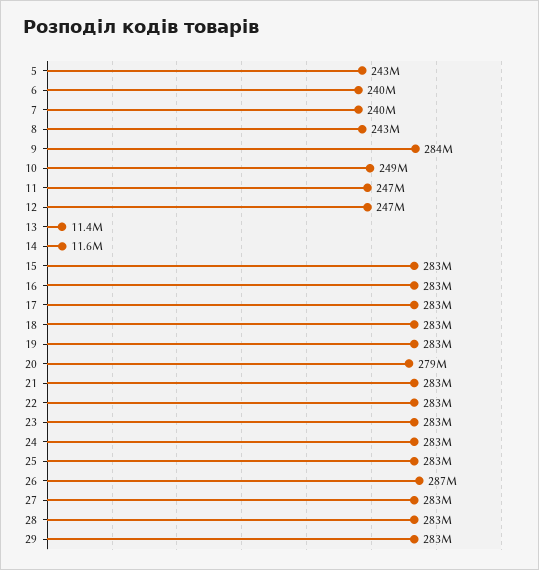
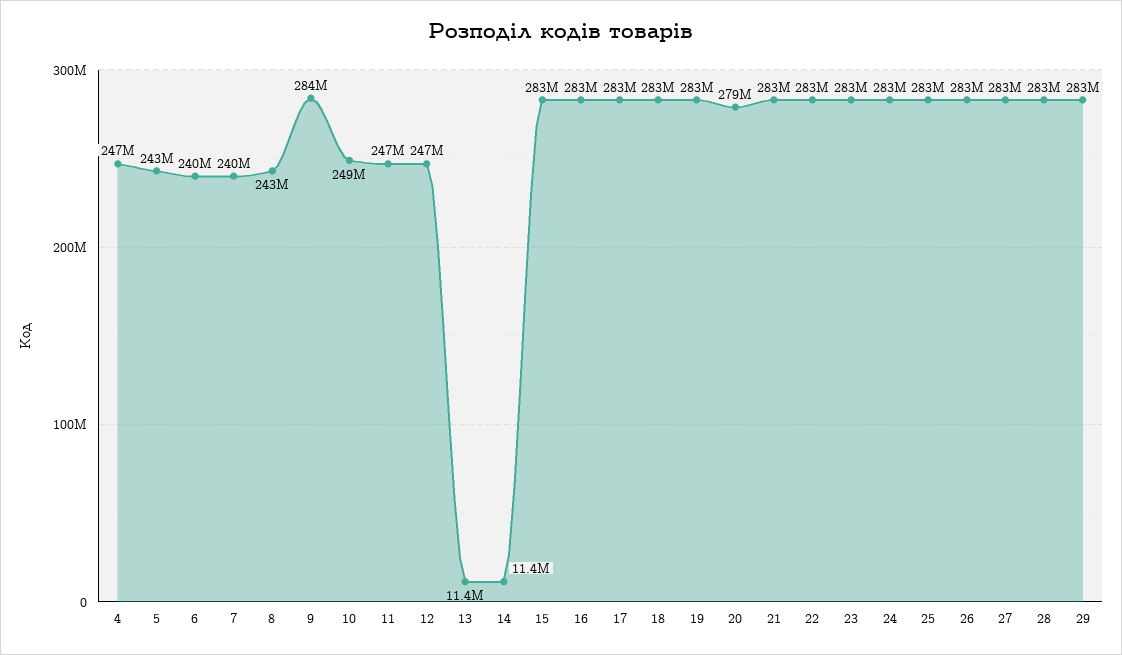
  {
    "5": 243000000,
    "6": 240000000,
    "7": 240000000,
    "8": 243000000,
    "9": 284000000,
    "10": 249000000,
    "11": 247000000,
    "12": 247000000,
    "13": 11400000,
-   "14": 11600000,
+   "14": 11400000,
    "15": 283000000,
    "16": 283000000,
    "17": 283000000,
    "18": 283000000,
    "19": 283000000,
    "20": 279000000,
    "21": 283000000,
    "22": 283000000,
    "23": 283000000,
    "24": 283000000,
    "25": 283000000,
-   "26": 287000000,
+   "26": 283000000,
    "27": 283000000,
    "28": 283000000,
-   "29": 283000000
+   "29": 283000000,
+   "4": 247000000
  }

